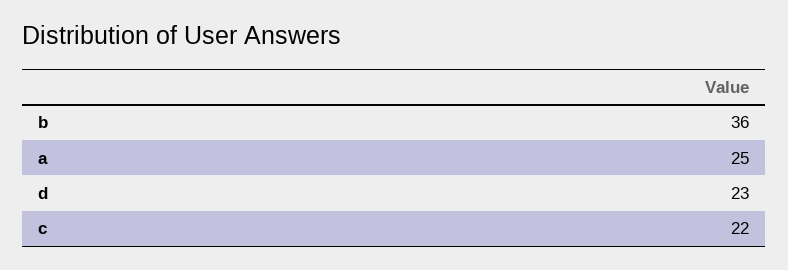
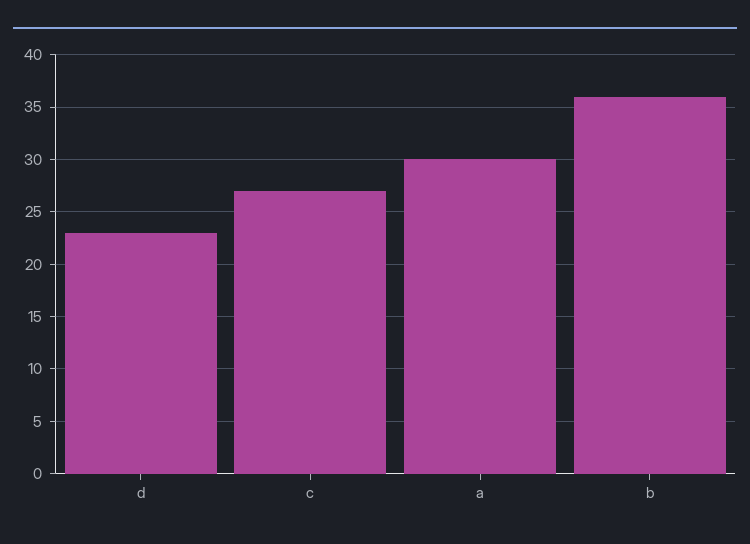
  {
    "b": 36,
-   "a": 25,
+   "a": 30,
    "d": 23,
-   "c": 22
+   "c": 27
  }

